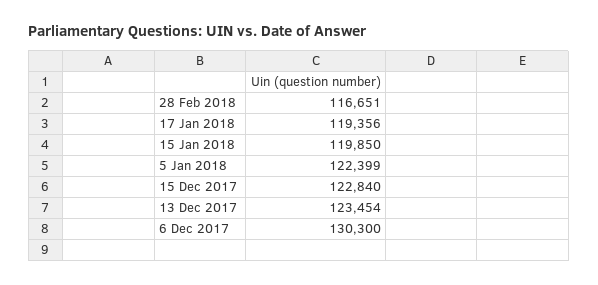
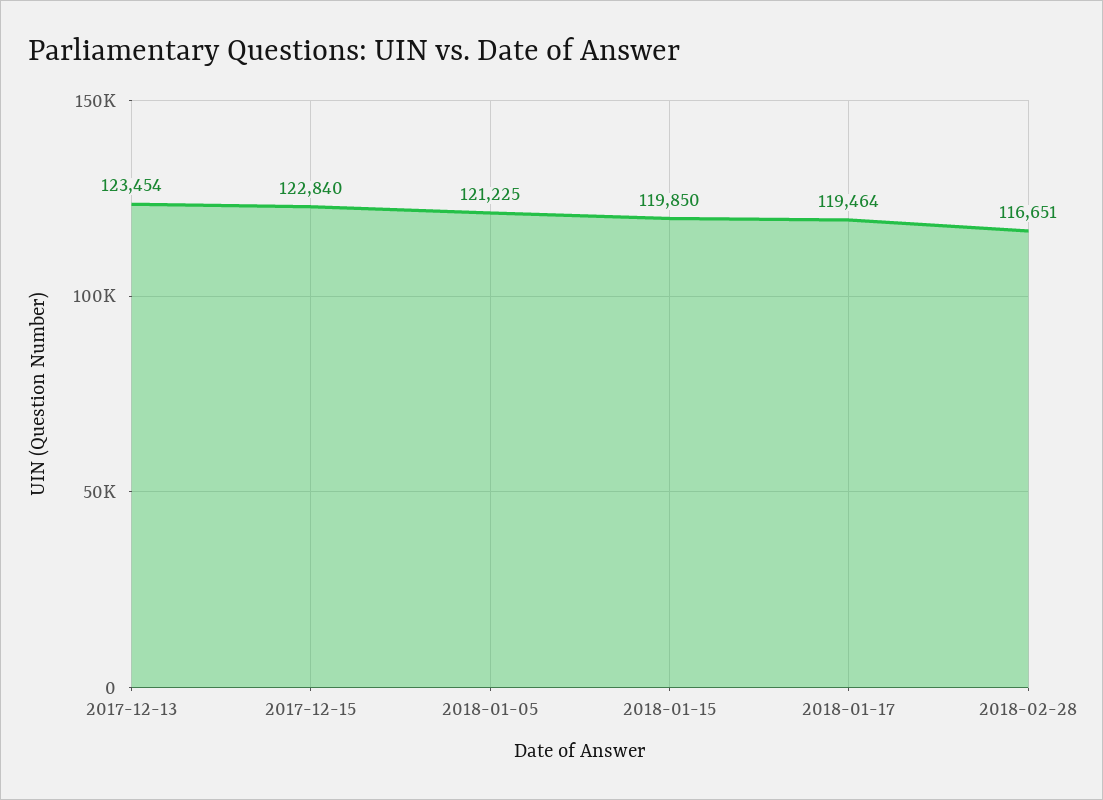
  {
    "28 Feb 2018": 116651,
-   "17 Jan 2018": 119356,
+   "17 Jan 2018": 119464,
    "15 Jan 2018": 119850,
-   "5 Jan 2018": 122399,
+   "5 Jan 2018": 121225,
    "15 Dec 2017": 122840,
-   "13 Dec 2017": 123454,
+   "13 Dec 2017": 123454
-   "6 Dec 2017": 130300
  }

